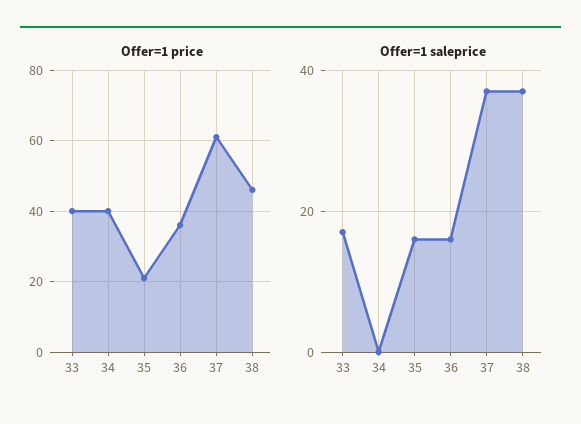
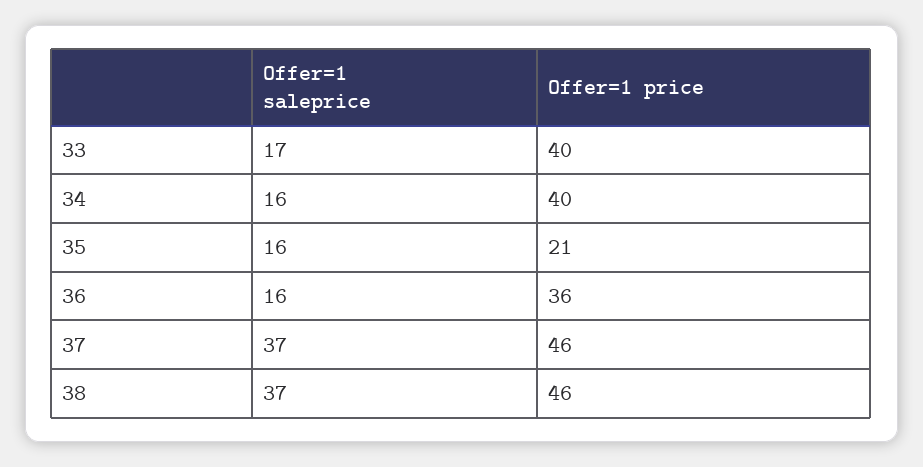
  {
    "Offer=1 price": {
      "33": 40,
      "34": 40,
      "35": 21,
      "36": 36,
-     "37": 60,
+     "37": 46,
      "38": 46
    },
    "Offer=1 saleprice": {
      "33": 17,
-     "34": 0,
+     "34": 16,
      "35": 16,
      "36": 16,
      "37": 37,
      "38": 37
    }
  }

